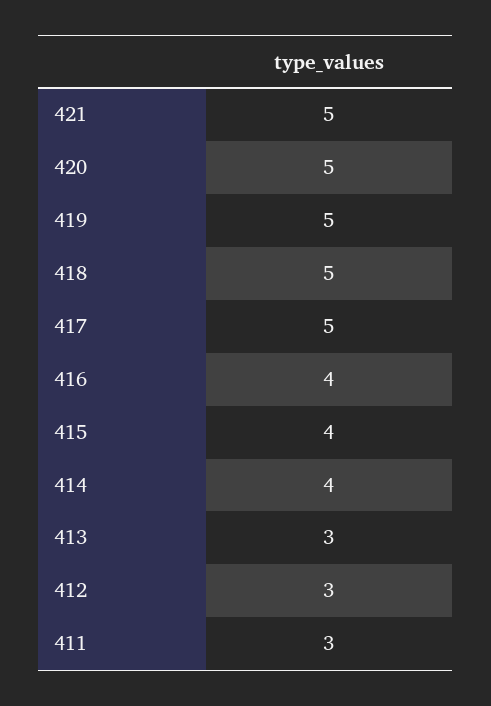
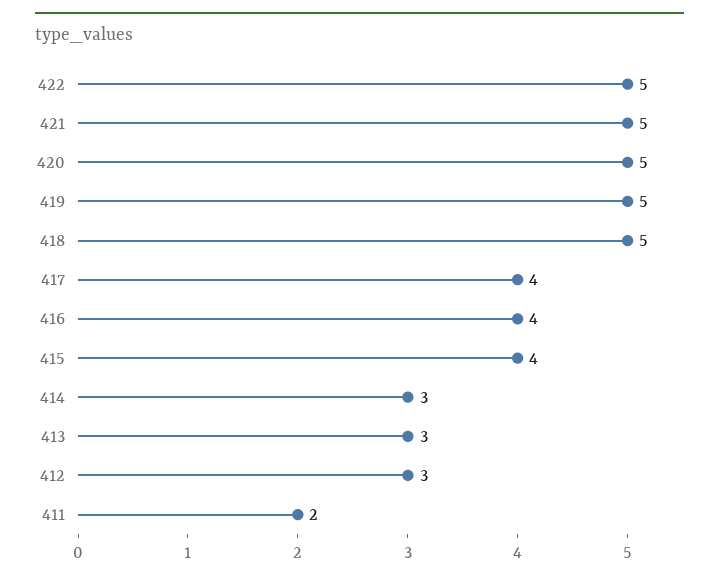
  {
    "421": 5,
    "420": 5,
    "419": 5,
    "418": 5,
-   "417": 5,
+   "417": 4,
    "416": 4,
    "415": 4,
-   "414": 4,
+   "414": 3,
    "413": 3,
    "412": 3,
-   "411": 3
+   "411": 2,
+   "422": 5
  }

